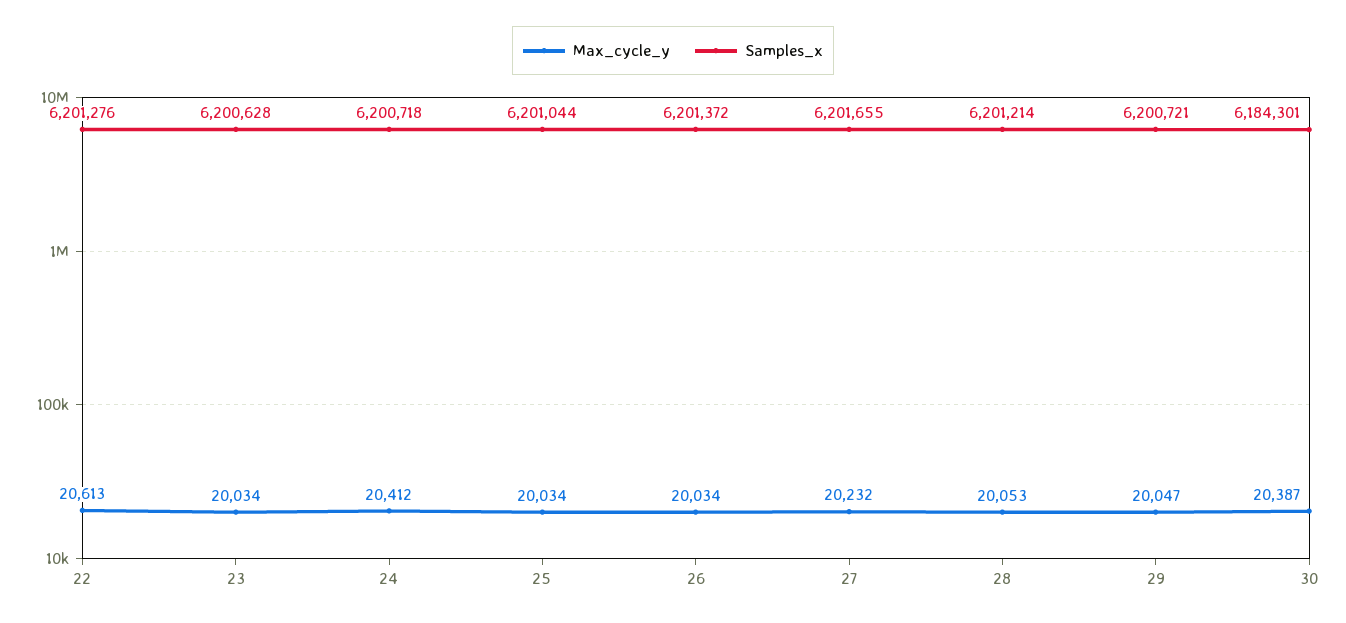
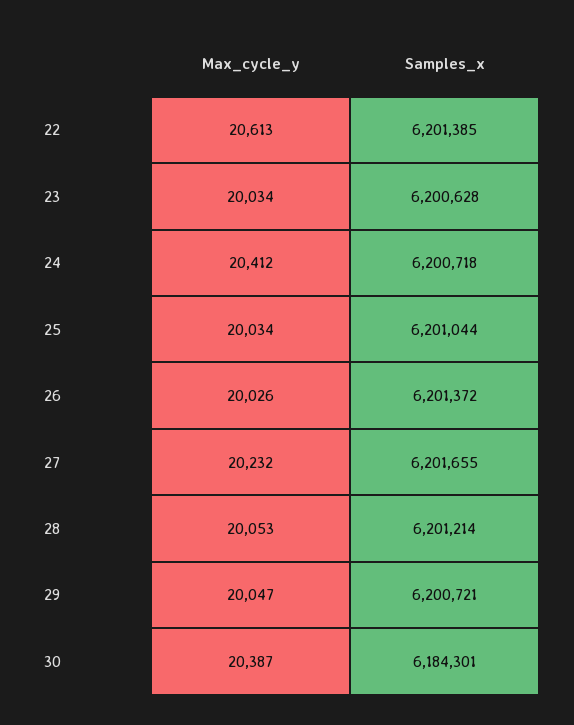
  {
    "Max_cycle_y": {
      "22": 20613,
      "23": 20034,
      "24": 20412,
      "25": 20034,
-     "26": 20034,
+     "26": 20026,
      "27": 20232,
      "28": 20053,
      "29": 20047,
      "30": 20387
    },
    "Samples_x": {
-     "22": 6201276,
+     "22": 6201385,
      "23": 6200628,
      "24": 6200718,
      "25": 6201044,
      "26": 6201372,
      "27": 6201655,
      "28": 6201214,
      "29": 6200721,
      "30": 6184301
    }
  }

